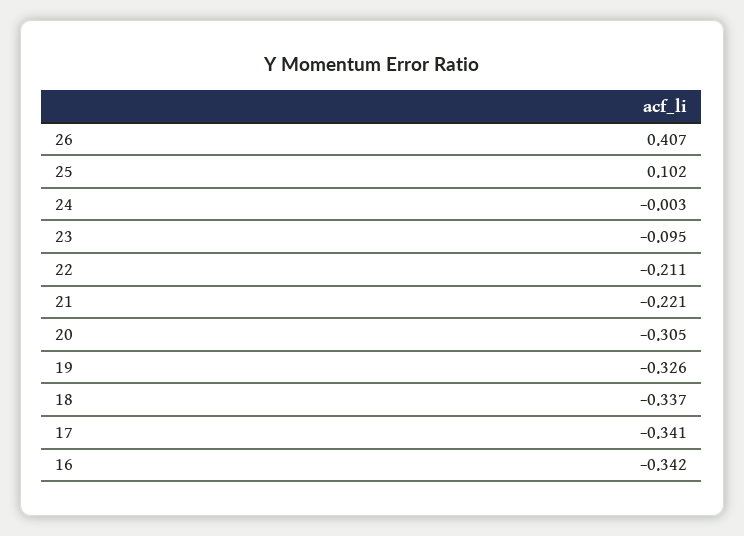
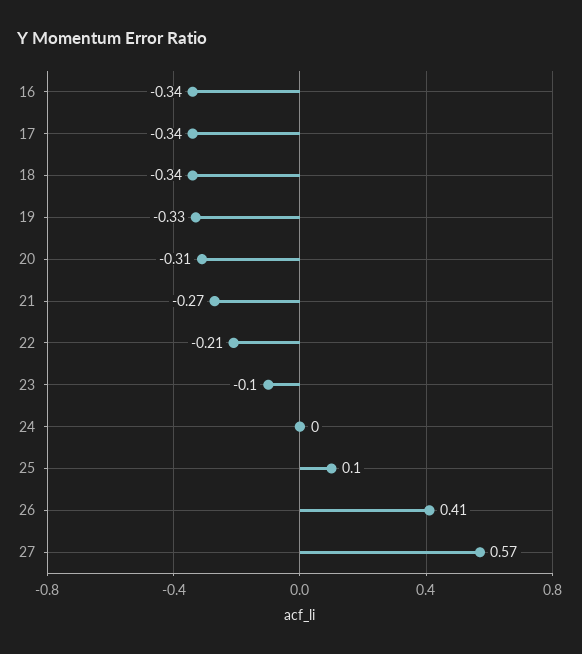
  {
    "26": 0.407,
    "25": 0.102,
    "24": -0.003,
    "23": -0.095,
    "22": -0.211,
-   "21": -0.221,
+   "21": -0.27,
    "20": -0.305,
    "19": -0.326,
    "18": -0.337,
    "17": -0.341,
-   "16": -0.342
+   "16": -0.342,
+   "27": 0.57
  }

